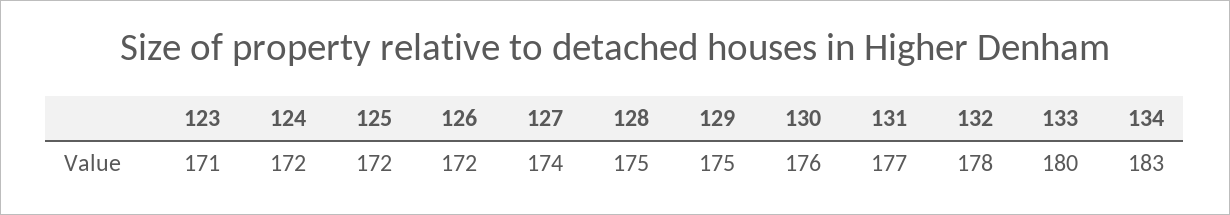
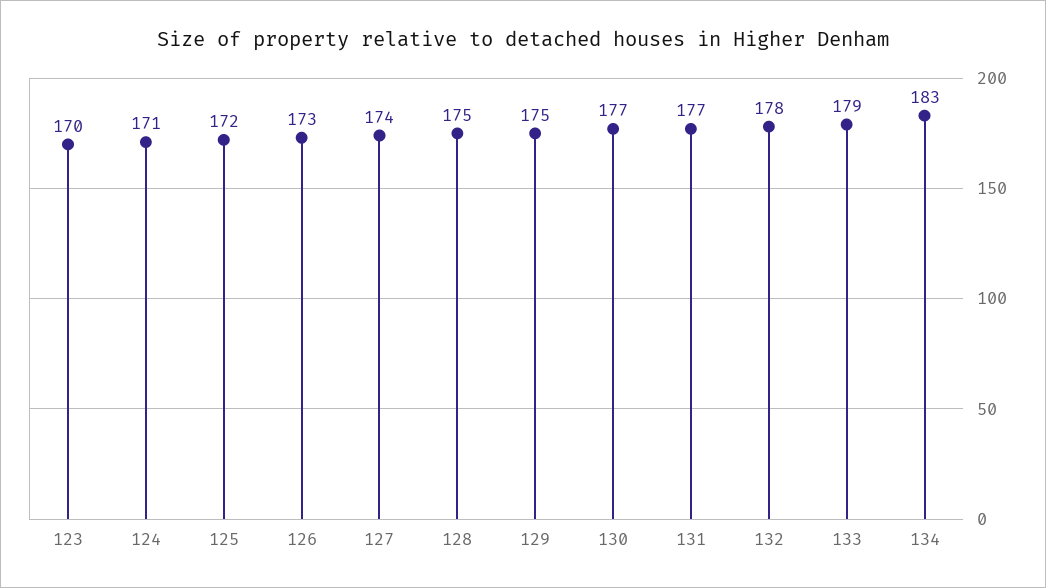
  {
-   "123": 171,
+   "123": 170,
-   "124": 172,
+   "124": 171,
    "125": 172,
-   "126": 172,
+   "126": 173,
    "127": 174,
    "128": 175,
    "129": 175,
-   "130": 176,
+   "130": 177,
    "131": 177,
    "132": 178,
-   "133": 180,
+   "133": 179,
    "134": 183
  }

